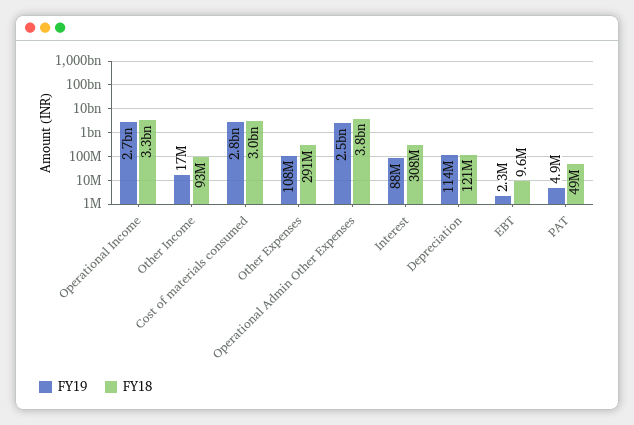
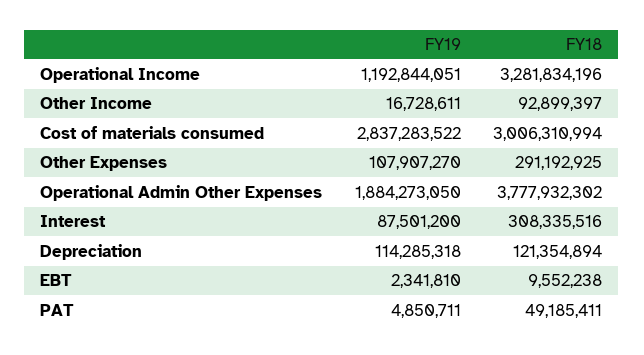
  {
    "FY19": {
-     "Operational Income": 2700000000,
+     "Operational Income": 1192844051,
      "Other Income": 16728611,
      "Cost of materials consumed": 2837283522,
      "Other Expenses": 107907270,
-     "Operational Admin Other Expenses": 2500000000,
+     "Operational Admin Other Expenses": 1884273050,
      "Interest": 87501200,
      "Depreciation": 114285318,
      "EBT": 2341810,
      "PAT": 4850711
    },
    "FY18": {
      "Operational Income": 3281834196,
      "Other Income": 92899397,
      "Cost of materials consumed": 3006310994,
      "Other Expenses": 291192925,
      "Operational Admin Other Expenses": 3777932302,
      "Interest": 308335516,
      "Depreciation": 121354894,
      "EBT": 9552238,
      "PAT": 49185411
    }
  }

